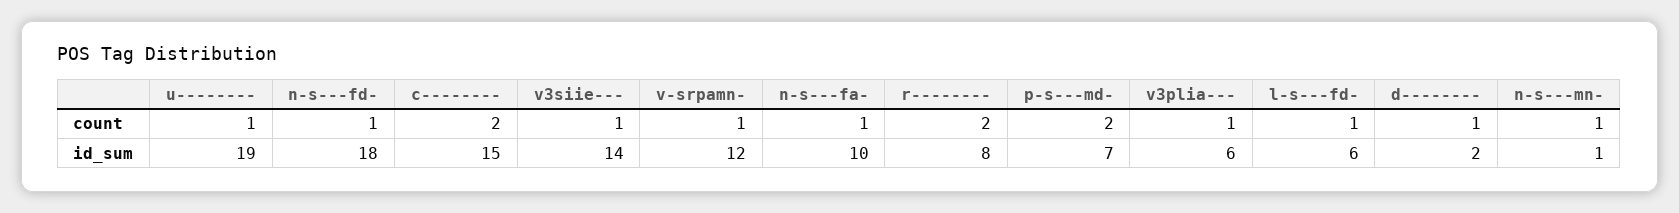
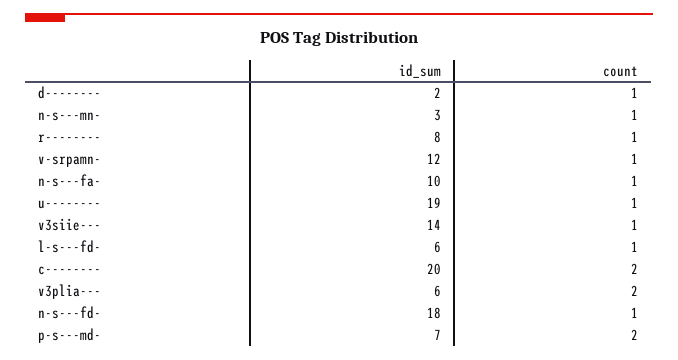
  {
    "u--------": {
      "count": 1,
      "id_sum": 19
    },
    "n-s---fd-": {
      "count": 1,
      "id_sum": 18
    },
    "c--------": {
      "count": 2,
-     "id_sum": 15
+     "id_sum": 20
    },
    "v3siie---": {
      "count": 1,
      "id_sum": 14
    },
    "v-srpamn-": {
      "count": 1,
      "id_sum": 12
    },
    "n-s---fa-": {
      "count": 1,
      "id_sum": 10
    },
    "r--------": {
-     "count": 2,
+     "count": 1,
      "id_sum": 8
    },
    "p-s---md-": {
      "count": 2,
      "id_sum": 7
    },
    "v3plia---": {
-     "count": 1,
+     "count": 2,
      "id_sum": 6
    },
    "l-s---fd-": {
      "count": 1,
      "id_sum": 6
    },
    "d--------": {
      "count": 1,
      "id_sum": 2
    },
    "n-s---mn-": {
      "count": 1,
-     "id_sum": 1
+     "id_sum": 3
    }
  }

